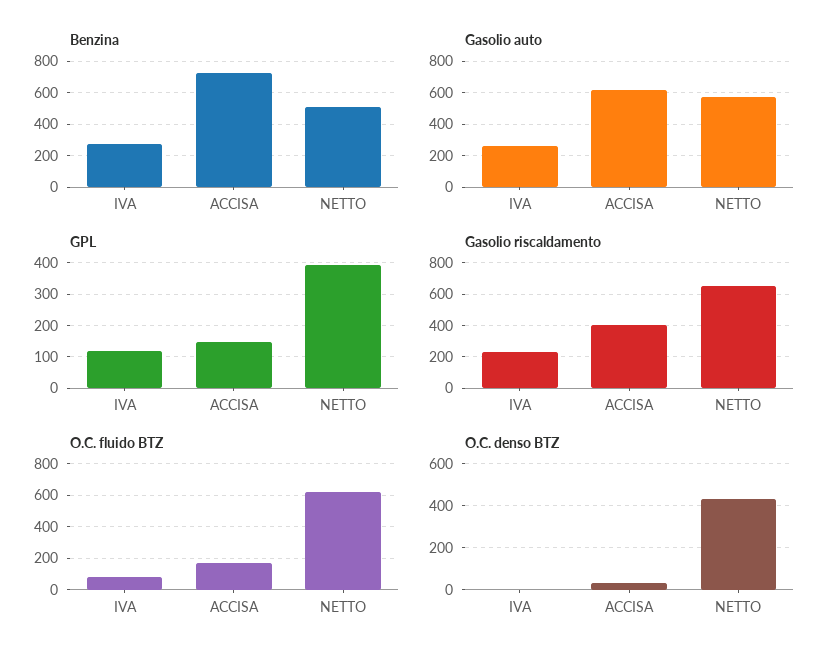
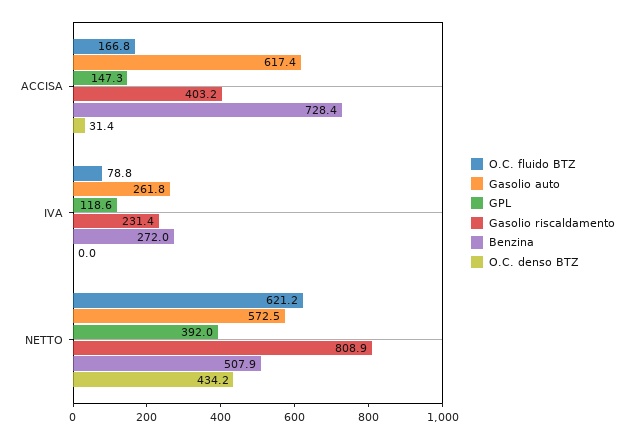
  {
    "Benzina": {
      "IVA": 272,
      "ACCISA": 728.4,
      "NETTO": 507.9
    },
    "Gasolio auto": {
      "IVA": 261.8,
      "ACCISA": 617.4,
      "NETTO": 572.5
    },
    "GPL": {
      "IVA": 118.6,
      "ACCISA": 147.3,
      "NETTO": 392
    },
    "Gasolio riscaldamento": {
      "IVA": 231.4,
      "ACCISA": 403.2,
-     "NETTO": 650
+     "NETTO": 808.9
    },
    "O.C. fluido BTZ": {
      "IVA": 78.8,
      "ACCISA": 166.8,
      "NETTO": 621.2
    },
    "O.C. denso BTZ": {
      "IVA": 0,
      "ACCISA": 31.4,
      "NETTO": 434.2
    }
  }

